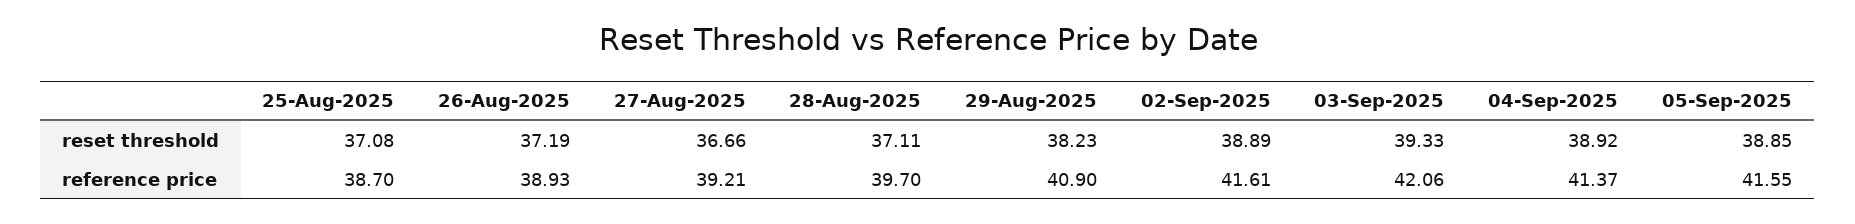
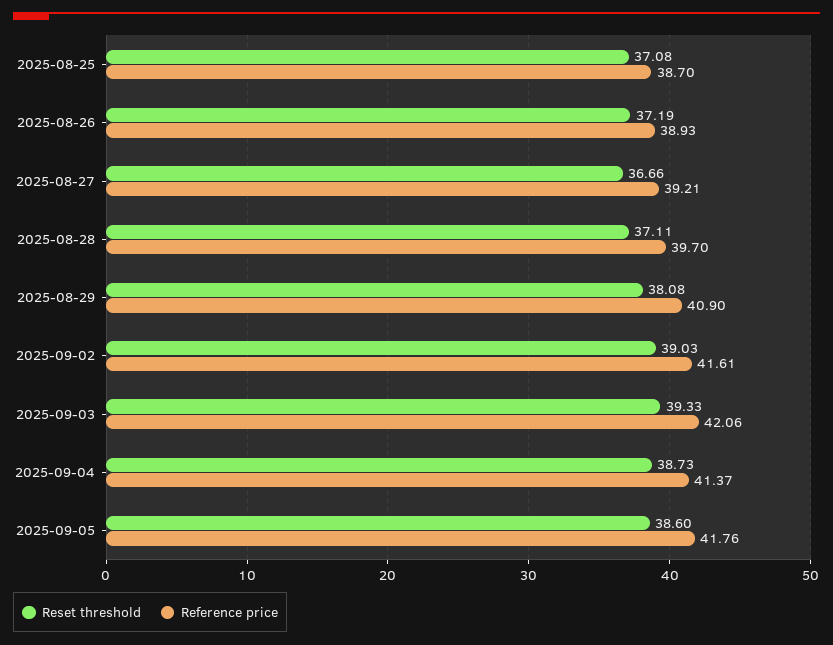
  {
    "reset threshold": {
      "25-Aug-2025": 37.08,
      "26-Aug-2025": 37.19,
      "27-Aug-2025": 36.66,
      "28-Aug-2025": 37.11,
-     "29-Aug-2025": 38.23,
+     "29-Aug-2025": 38.08,
-     "02-Sep-2025": 38.89,
+     "02-Sep-2025": 39.03,
      "03-Sep-2025": 39.33,
-     "04-Sep-2025": 38.92,
+     "04-Sep-2025": 38.73,
-     "05-Sep-2025": 38.85
+     "05-Sep-2025": 38.6
    },
    "reference price": {
      "25-Aug-2025": 38.7,
      "26-Aug-2025": 38.93,
      "27-Aug-2025": 39.21,
      "28-Aug-2025": 39.7,
      "29-Aug-2025": 40.9,
      "02-Sep-2025": 41.61,
      "03-Sep-2025": 42.06,
      "04-Sep-2025": 41.37,
-     "05-Sep-2025": 41.55
+     "05-Sep-2025": 41.76
    }
  }

